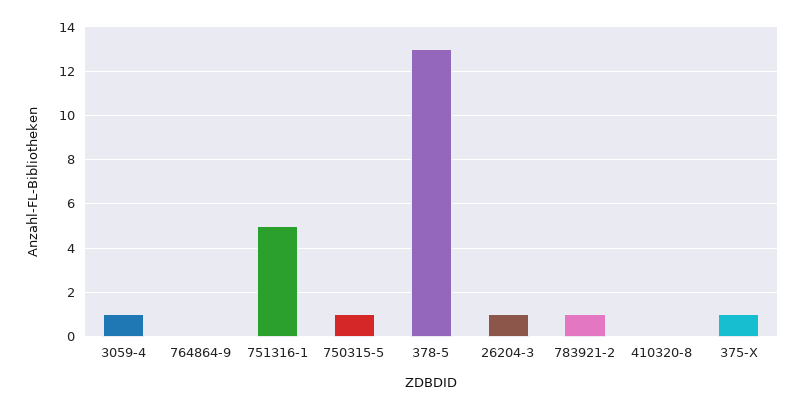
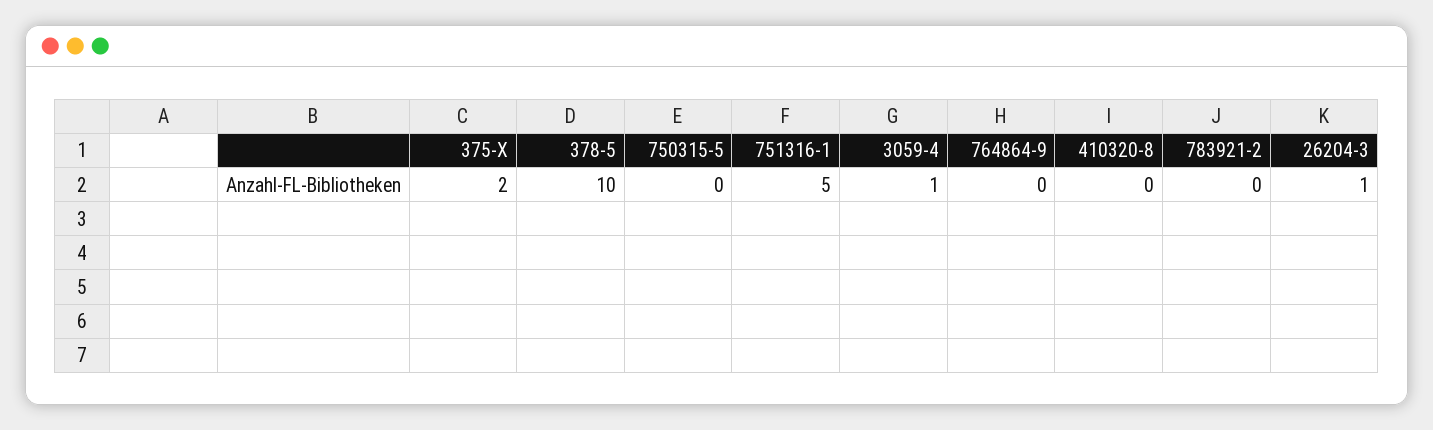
  {
    "3059-4": 1,
    "764864-9": 0,
    "751316-1": 5,
-   "750315-5": 1,
+   "750315-5": 0,
-   "378-5": 13,
+   "378-5": 10,
    "26204-3": 1,
-   "783921-2": 1,
+   "783921-2": 0,
    "410320-8": 0,
-   "375-X": 1
+   "375-X": 2
  }

